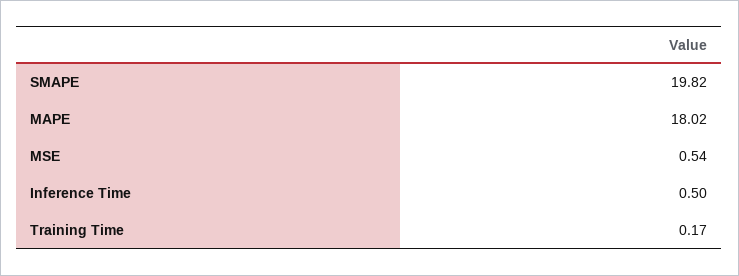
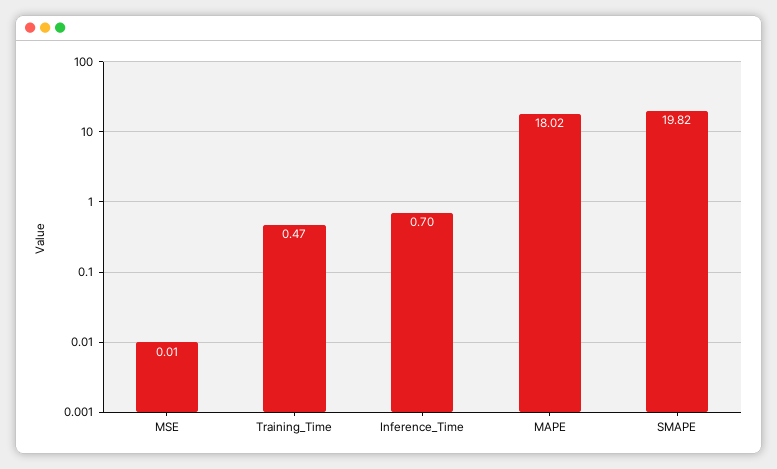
  {
    "SMAPE": 19.82,
    "MAPE": 18.02,
-   "MSE": 0.54,
+   "MSE": 0.01,
-   "Inference Time": 0.5,
+   "Inference Time": 0.7,
-   "Training Time": 0.17
+   "Training Time": 0.47
  }

